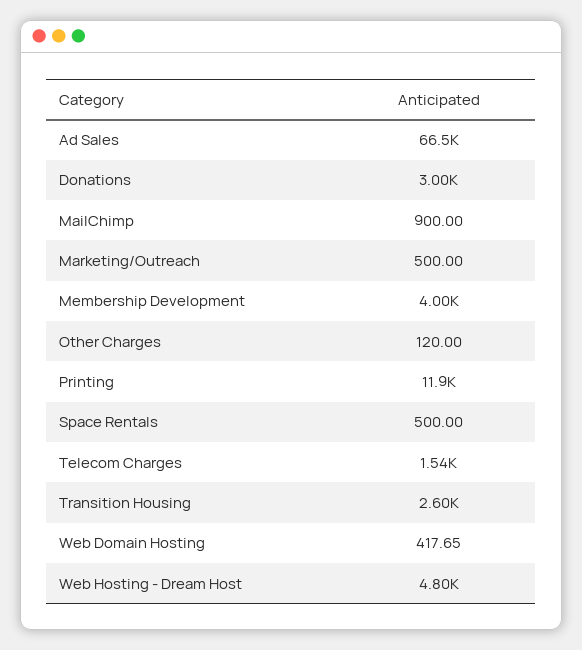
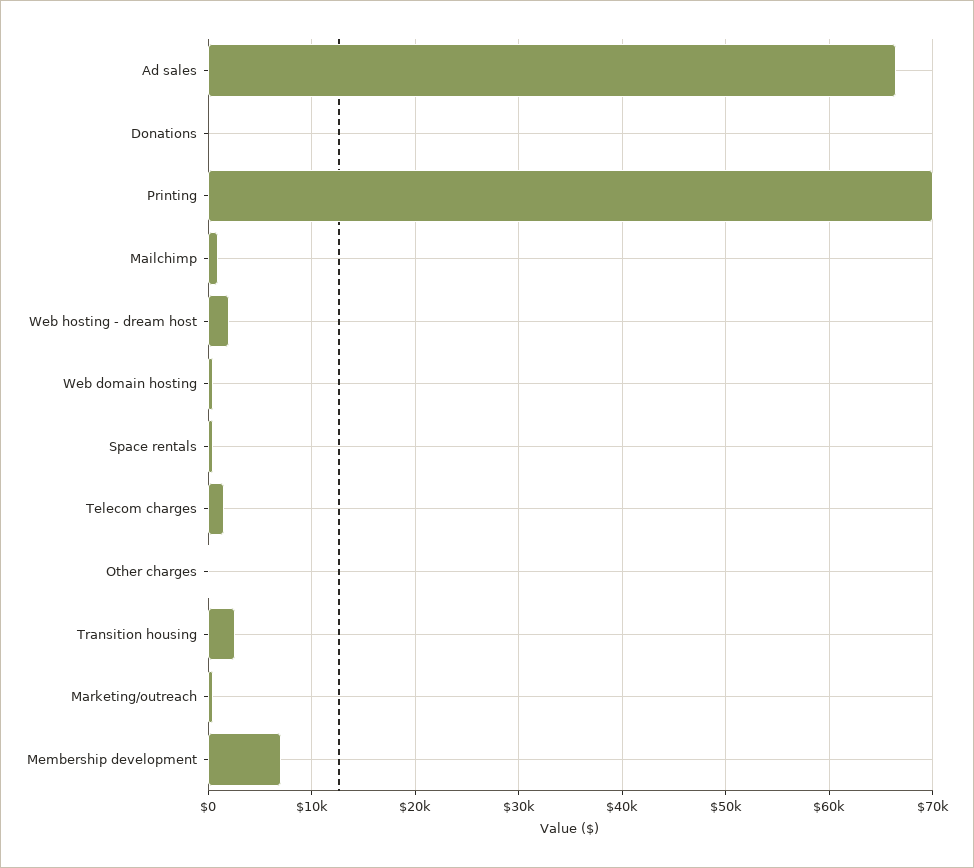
  {
    "Ad Sales": 66500,
-   "Donations": 3000,
+   "Donations": 0,
    "MailChimp": 900,
    "Marketing/Outreach": 500,
-   "Membership Development": 4000,
+   "Membership Development": 7000,
    "Other Charges": 120,
-   "Printing": 11900,
+   "Printing": 70000,
    "Space Rentals": 500,
    "Telecom Charges": 1540,
    "Transition Housing": 2600,
    "Web Domain Hosting": 417.65,
-   "Web Hosting - Dream Host": 4800
+   "Web Hosting - Dream Host": 2000
  }

